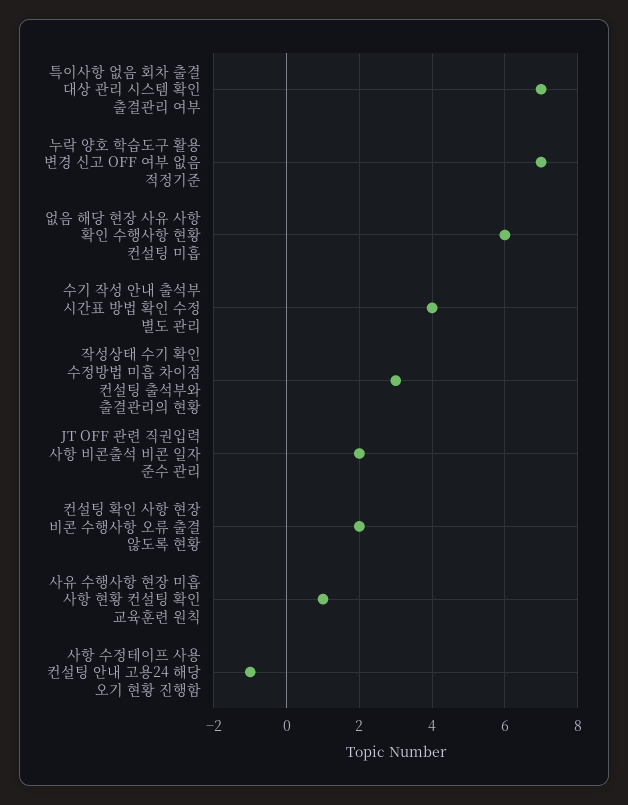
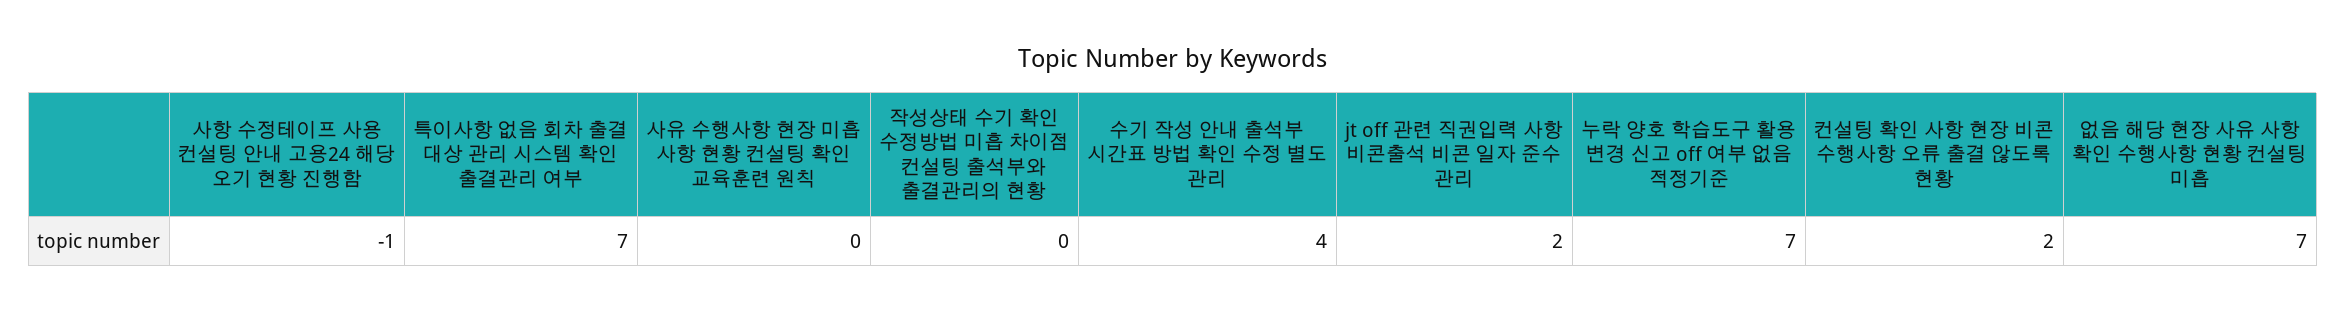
  {
    "특이사항 없음 회차 출결 대상 관리 시스템 확인 출결관리 여부": 7,
    "누락 양호 학습도구 활용 변경 신고 OFF 여부 없음 적정기준": 7,
-   "없음 해당 현장 사유 사항 확인 수행사항 현황 컨설팅 미흡": 6,
+   "없음 해당 현장 사유 사항 확인 수행사항 현황 컨설팅 미흡": 7,
    "수기 작성 안내 출석부 시간표 방법 확인 수정 별도 관리": 4,
-   "작성상태 수기 확인 수정방법 미흡 차이점 컨설팅 출석부와 출결관리의 현황": 3,
+   "작성상태 수기 확인 수정방법 미흡 차이점 컨설팅 출석부와 출결관리의 현황": 0,
    "JT OFF 관련 직권입력 사항 비콘출석 비콘 일자 준수 관리": 2,
    "컨설팅 확인 사항 현장 비콘 수행사항 오류 출결 않도록 현황": 2,
-   "사유 수행사항 현장 미흡 사항 현황 컨설팅 확인 교육훈련 원칙": 1,
+   "사유 수행사항 현장 미흡 사항 현황 컨설팅 확인 교육훈련 원칙": 0,
    "사항 수정테이프 사용 컨설팅 안내 고용24 해당 오기 현황 진행함": -1
  }

